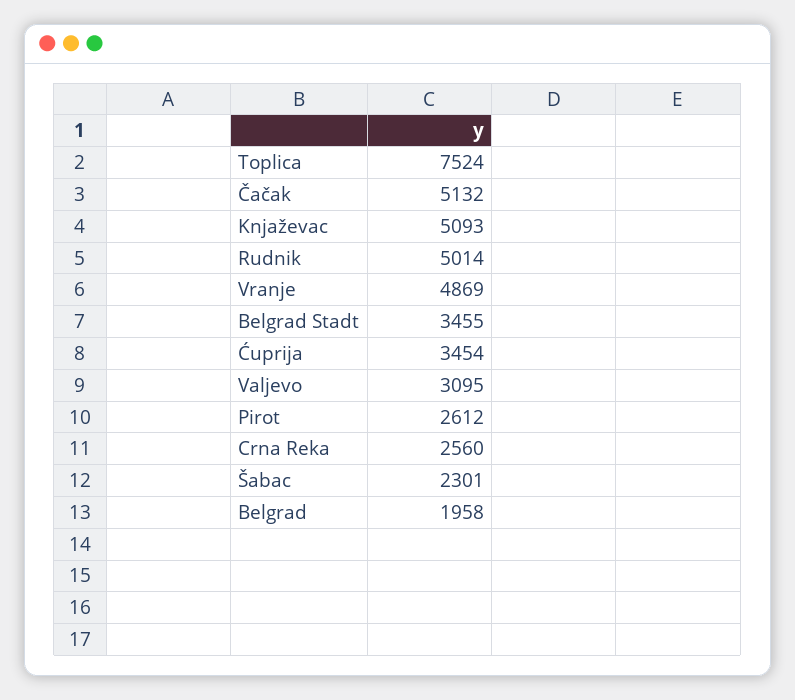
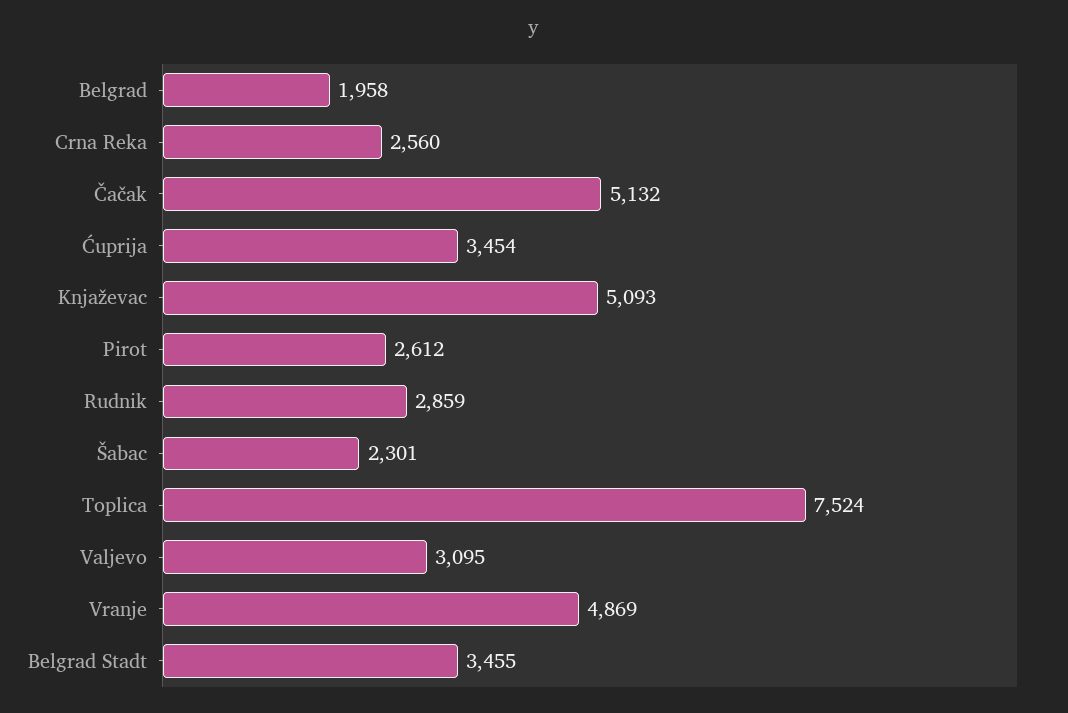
  {
    "Toplica": 7524,
    "Čačak": 5132,
    "Knjaževac": 5093,
-   "Rudnik": 5014,
+   "Rudnik": 2859,
    "Vranje": 4869,
    "Belgrad Stadt": 3455,
    "Ćuprija": 3454,
    "Valjevo": 3095,
    "Pirot": 2612,
    "Crna Reka": 2560,
    "Šabac": 2301,
    "Belgrad": 1958
  }

